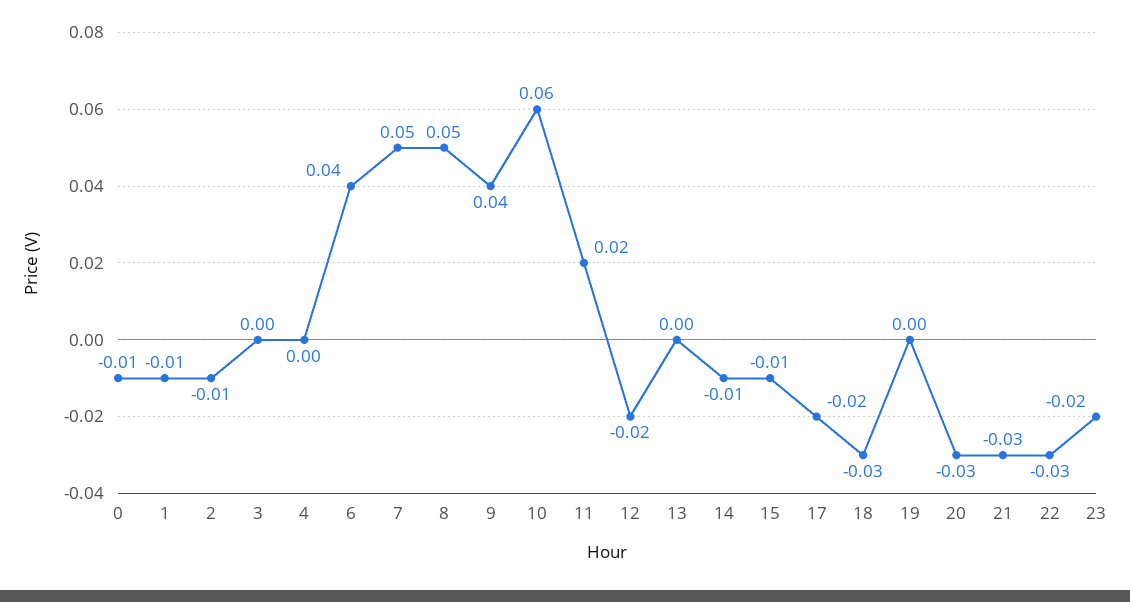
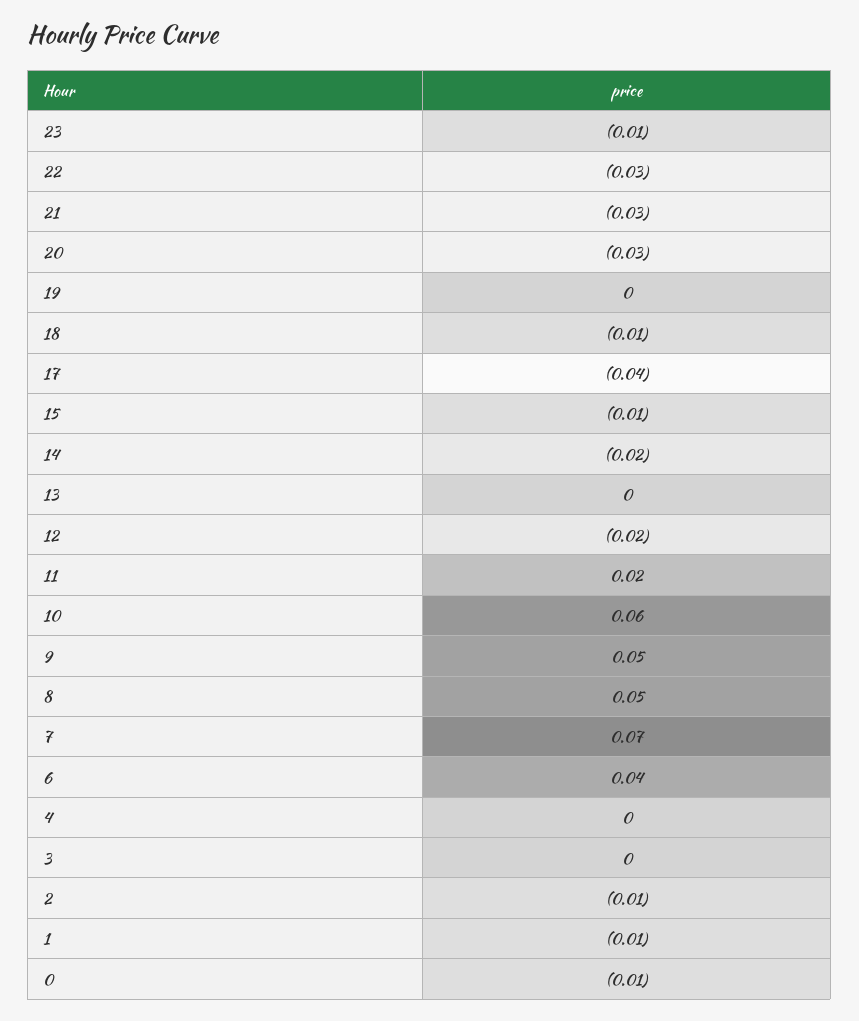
  {
    "0": -0.01,
    "1": -0.01,
    "2": -0.01,
    "3": 0,
    "4": 0,
    "6": 0.04,
-   "7": 0.05,
+   "7": 0.07,
    "8": 0.05,
-   "9": 0.04,
+   "9": 0.05,
    "10": 0.06,
    "11": 0.02,
    "12": -0.02,
    "13": 0,
-   "14": -0.01,
+   "14": -0.02,
    "15": -0.01,
-   "17": -0.02,
+   "17": -0.04,
-   "18": -0.03,
+   "18": -0.01,
    "19": 0,
    "20": -0.03,
    "21": -0.03,
    "22": -0.03,
-   "23": -0.02
+   "23": -0.01
  }

